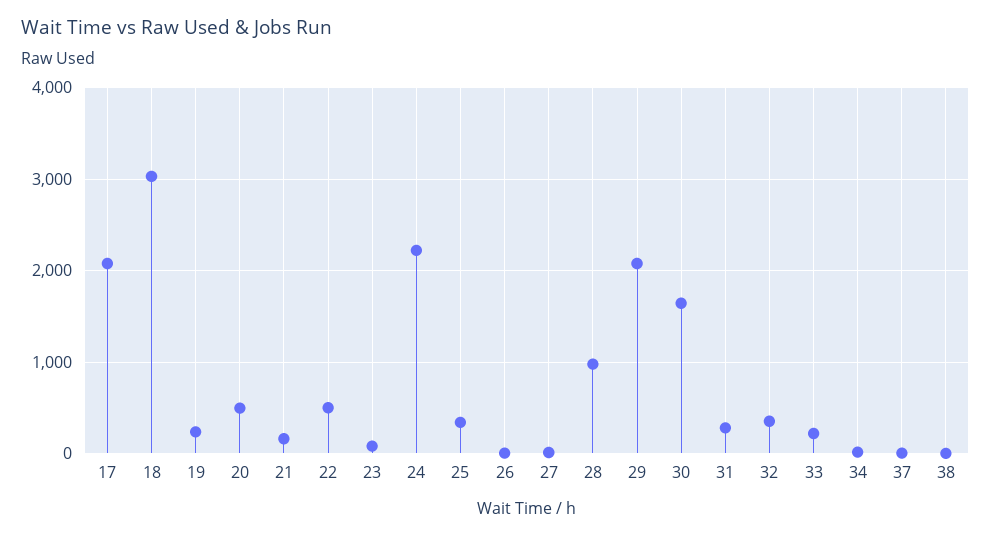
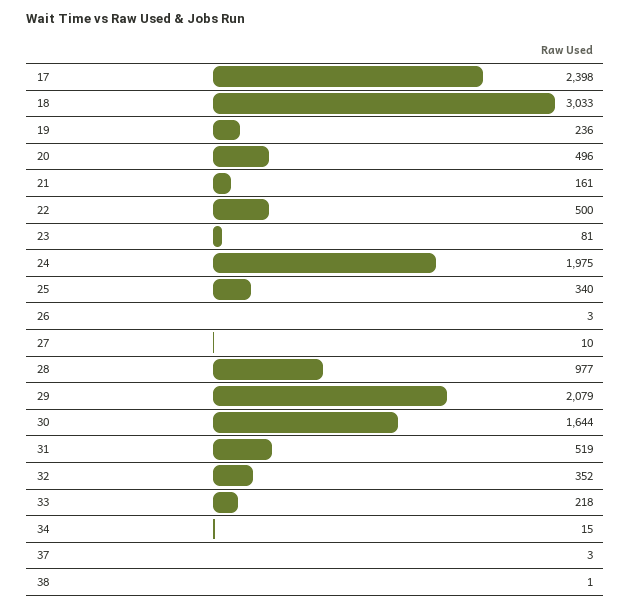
  {
-   "17": 2100,
+   "17": 2398,
    "18": 3033,
    "19": 236,
    "20": 496,
    "21": 161,
    "22": 500,
    "23": 81,
-   "24": 2200,
+   "24": 1975,
    "25": 340,
    "26": 3,
    "27": 10,
    "28": 977,
    "29": 2079,
    "30": 1644,
-   "31": 300,
+   "31": 519,
    "32": 352,
    "33": 218,
    "34": 15,
    "37": 3,
    "38": 1
  }

